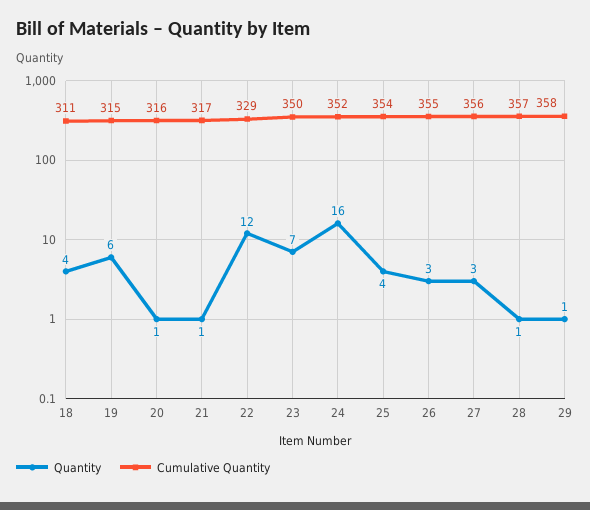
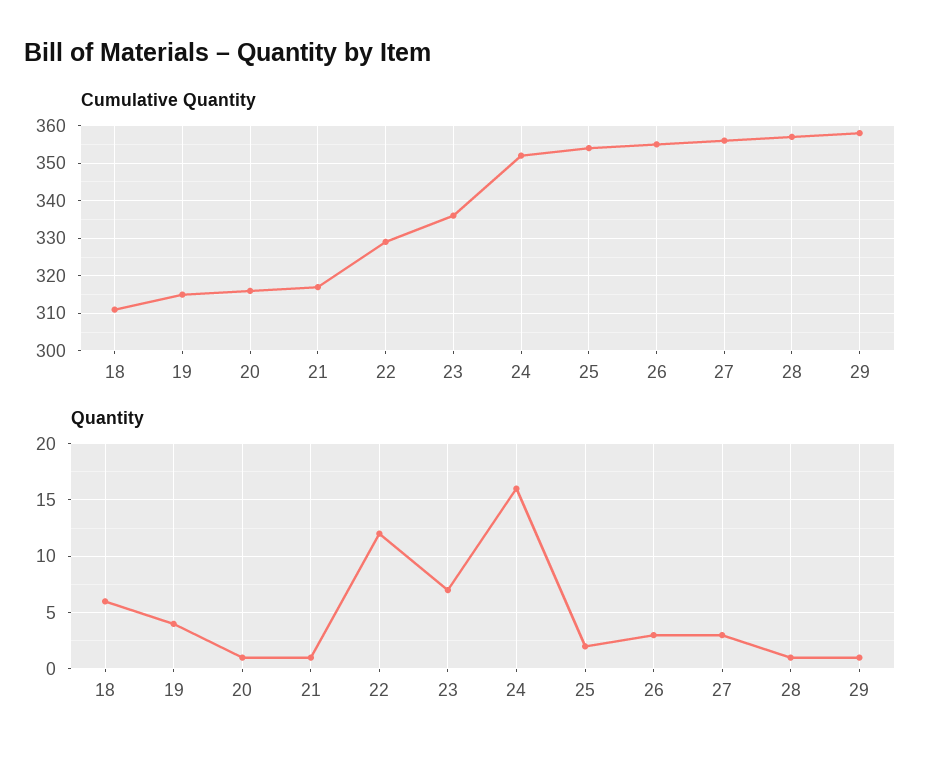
  {
    "Quantity": {
-     "18": 4,
+     "18": 6,
-     "19": 6,
+     "19": 4,
      "20": 1,
      "21": 1,
      "22": 12,
      "23": 7,
      "24": 16,
-     "25": 4,
+     "25": 2,
      "26": 3,
      "27": 3,
      "28": 1,
      "29": 1
    },
    "Cumulative Quantity": {
      "18": 311,
      "19": 315,
      "20": 316,
      "21": 317,
      "22": 329,
-     "23": 350,
+     "23": 335,
      "24": 352,
      "25": 354,
      "26": 355,
      "27": 356,
      "28": 357,
      "29": 358
    }
  }

